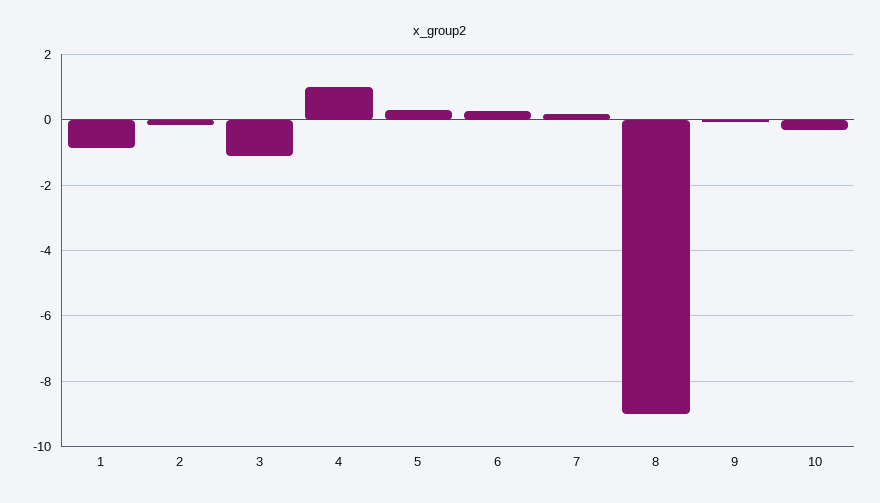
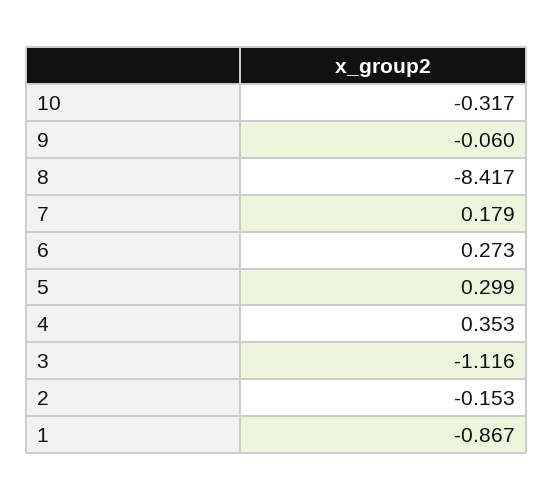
  {
    "1": -0.867,
    "2": -0.153,
    "3": -1.116,
-   "4": 1,
+   "4": 0.353,
    "5": 0.299,
    "6": 0.273,
    "7": 0.179,
-   "8": -9,
+   "8": -8.417,
    "9": -0.06,
    "10": -0.317
  }

